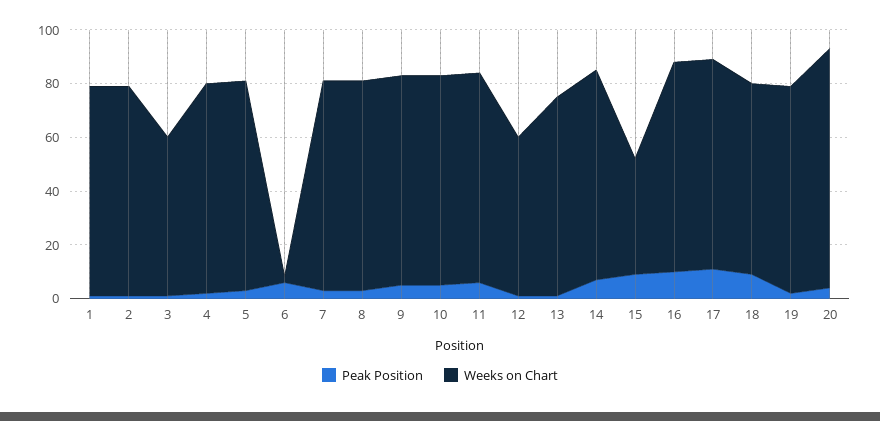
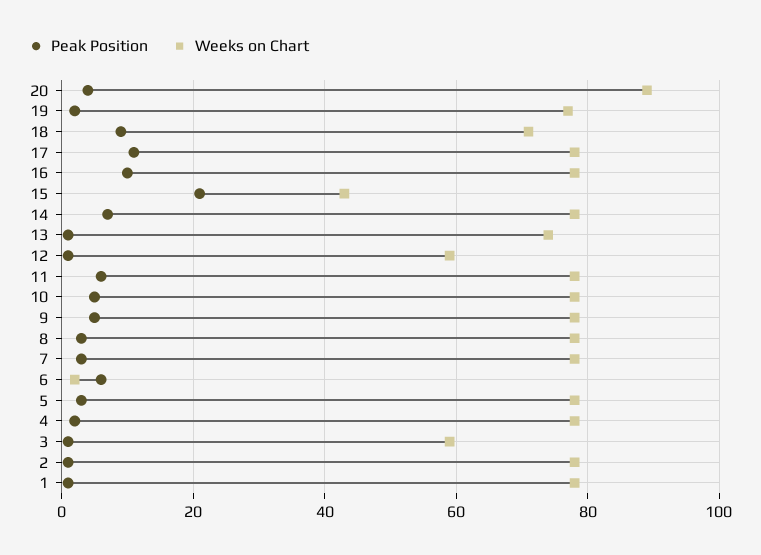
  {
    "Peak Position": {
      "1": 0,
      "2": 0,
      "3": 0,
      "4": 0,
      "5": 5,
      "6": 5,
      "7": 5,
      "8": 5,
      "9": 5,
      "10": 5,
      "11": 5,
      "12": 0,
      "13": 0,
      "14": 5,
-     "15": 10,
+     "15": 20,
      "16": 10,
      "17": 10,
      "18": 10,
      "19": 0,
      "20": 5
    },
    "Weeks on Chart": {
      "1": 80,
      "2": 80,
      "3": 60,
      "4": 80,
      "5": 80,
      "6": 0,
      "7": 80,
      "8": 80,
      "9": 80,
      "10": 80,
      "11": 80,
      "12": 60,
      "13": 75,
      "14": 80,
      "15": 45,
      "16": 80,
      "17": 80,
      "18": 70,
      "19": 75,
      "20": 90
    }
  }

